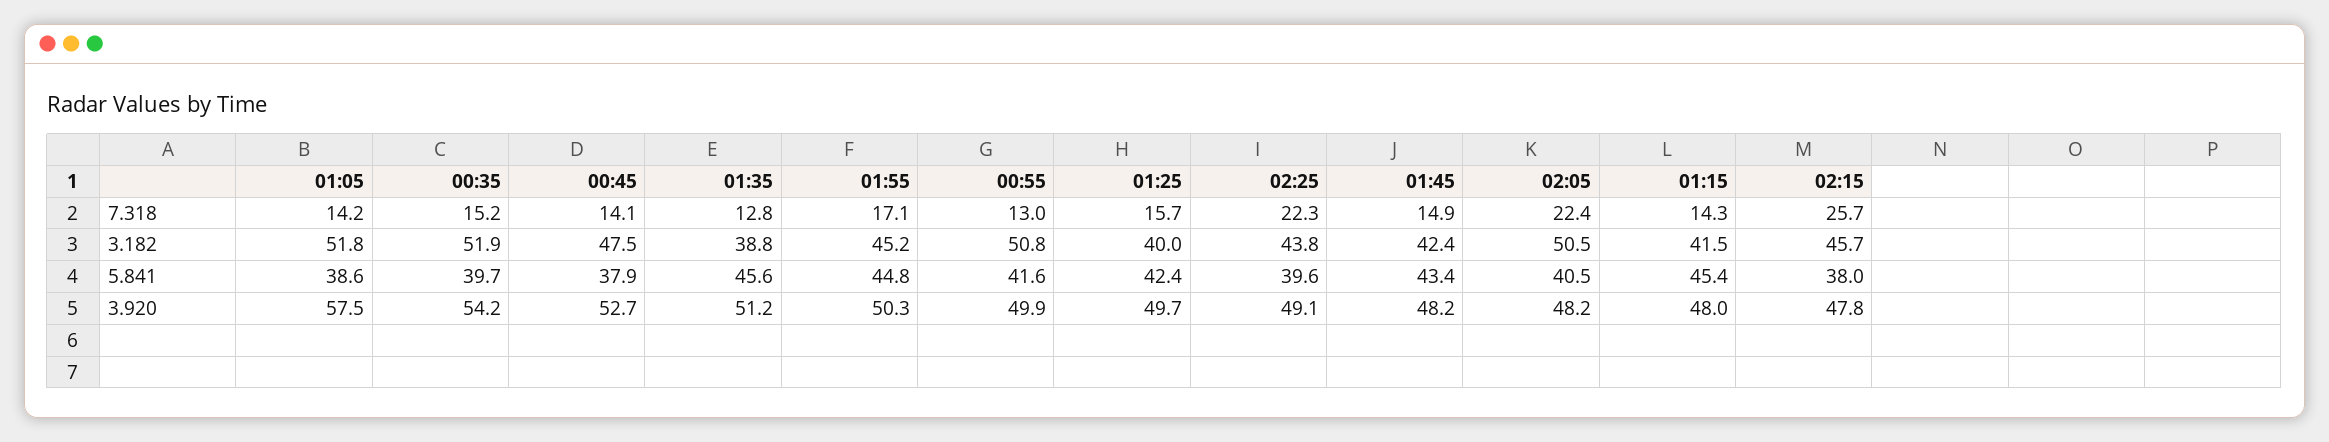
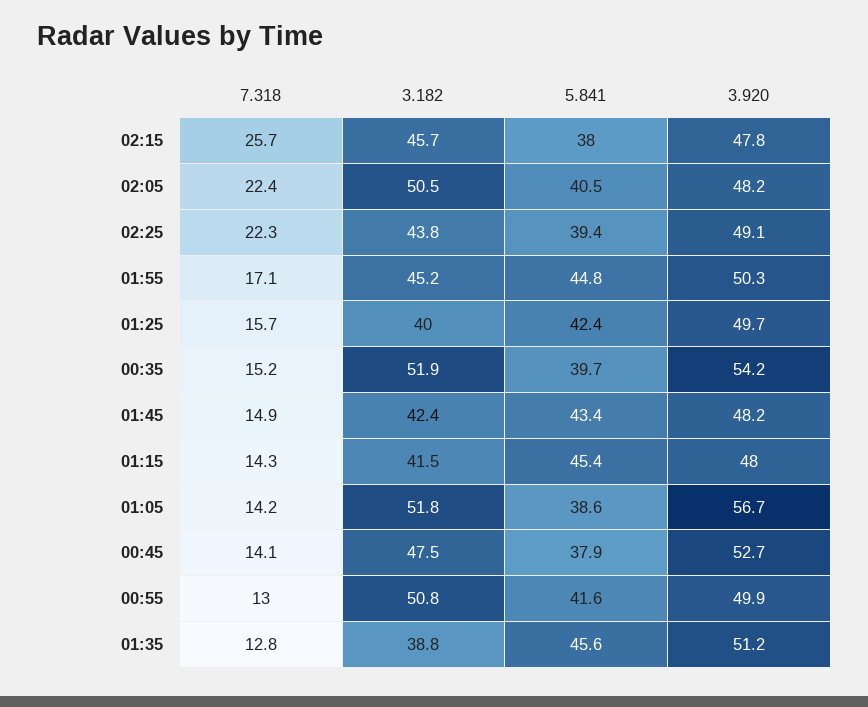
  {
    "01:05": {
      "7.318": 14.2,
      "3.182": 51.8,
      "5.841": 38.6,
-     "3.920": 57.5
+     "3.920": 56.7
    },
    "00:35": {
      "7.318": 15.2,
      "3.182": 51.9,
      "5.841": 39.7,
      "3.920": 54.2
    },
    "00:45": {
      "7.318": 14.1,
      "3.182": 47.5,
      "5.841": 37.9,
      "3.920": 52.7
    },
    "01:35": {
      "7.318": 12.8,
      "3.182": 38.8,
      "5.841": 45.6,
      "3.920": 51.2
    },
    "01:55": {
      "7.318": 17.1,
      "3.182": 45.2,
      "5.841": 44.8,
      "3.920": 50.3
    },
    "00:55": {
      "7.318": 13,
      "3.182": 50.8,
      "5.841": 41.6,
      "3.920": 49.9
    },
    "01:25": {
      "7.318": 15.7,
      "3.182": 40,
      "5.841": 42.4,
      "3.920": 49.7
    },
    "02:25": {
      "7.318": 22.3,
      "3.182": 43.8,
-     "5.841": 39.6,
+     "5.841": 39.4,
      "3.920": 49.1
    },
    "01:45": {
      "7.318": 14.9,
      "3.182": 42.4,
      "5.841": 43.4,
      "3.920": 48.2
    },
    "02:05": {
      "7.318": 22.4,
      "3.182": 50.5,
      "5.841": 40.5,
      "3.920": 48.2
    },
    "01:15": {
      "7.318": 14.3,
      "3.182": 41.5,
      "5.841": 45.4,
      "3.920": 48
    },
    "02:15": {
      "7.318": 25.7,
      "3.182": 45.7,
      "5.841": 38,
      "3.920": 47.8
    }
  }

